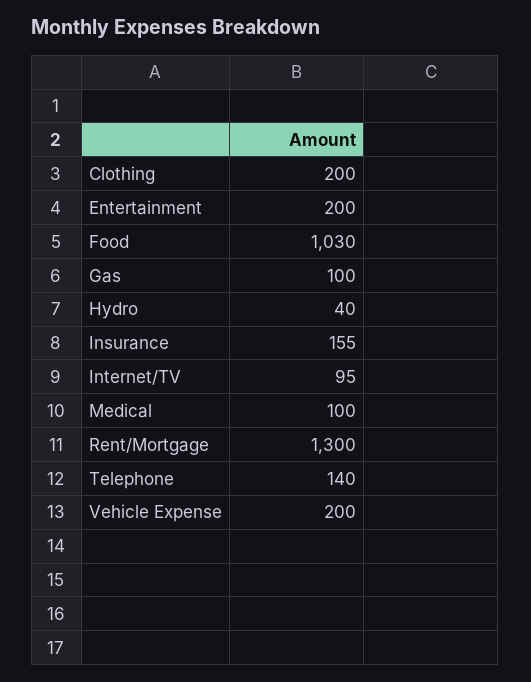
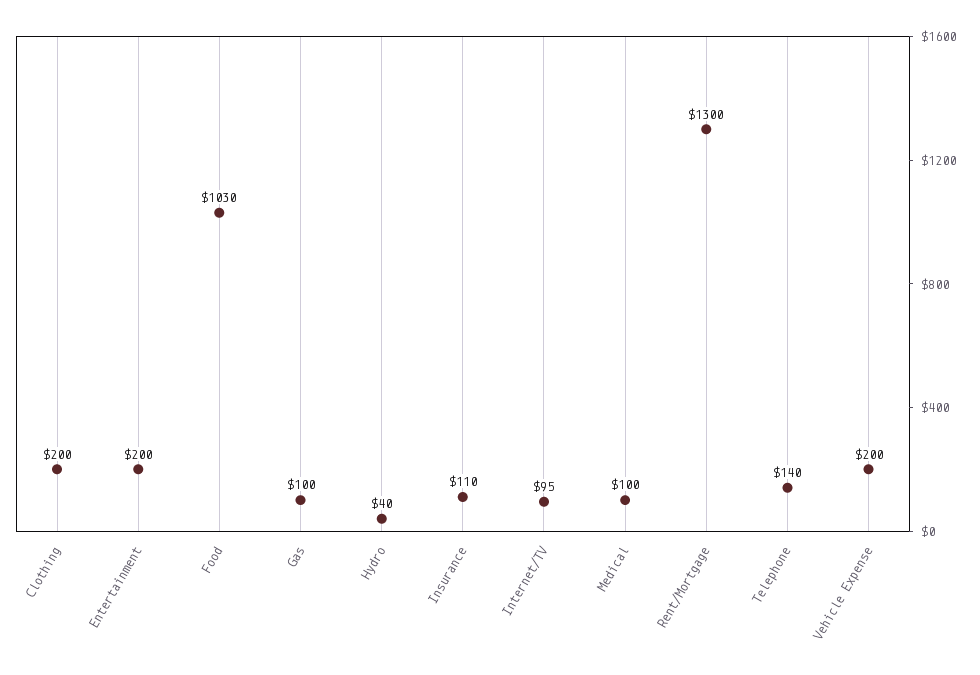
  {
    "Clothing": 200,
    "Entertainment": 200,
    "Food": 1030,
    "Gas": 100,
    "Hydro": 40,
-   "Insurance": 155,
+   "Insurance": 110,
    "Internet/TV": 95,
    "Medical": 100,
    "Rent/Mortgage": 1300,
    "Telephone": 140,
    "Vehicle Expense": 200
  }

